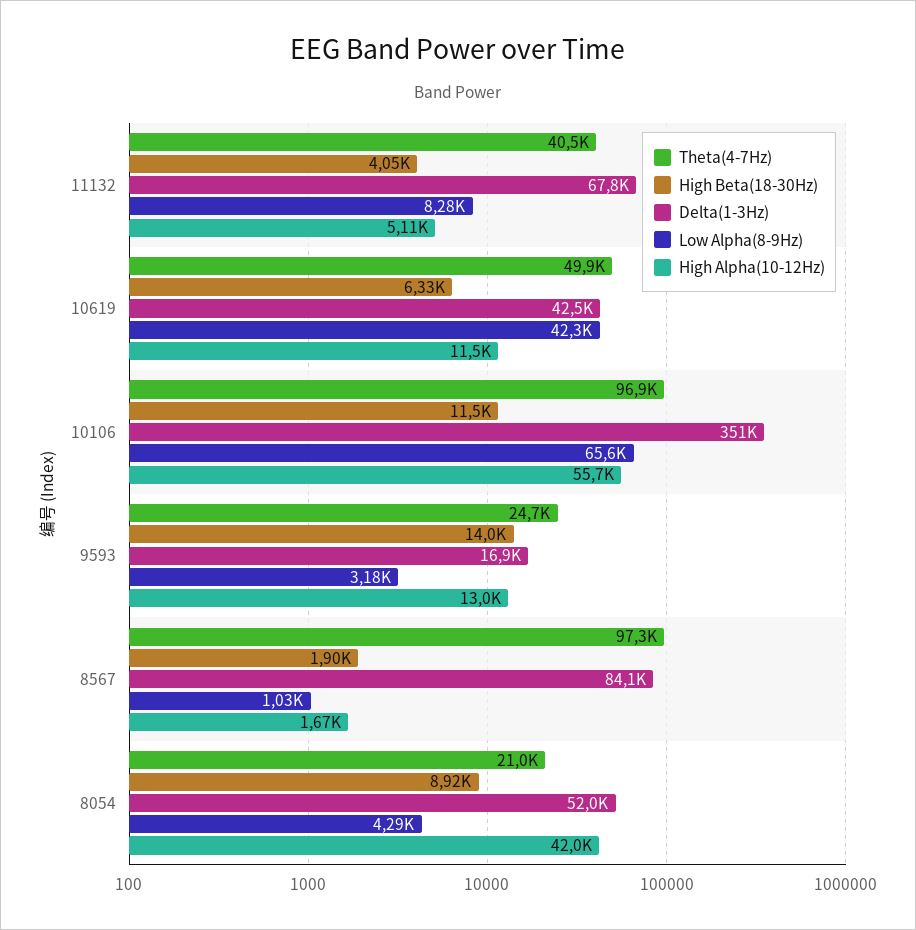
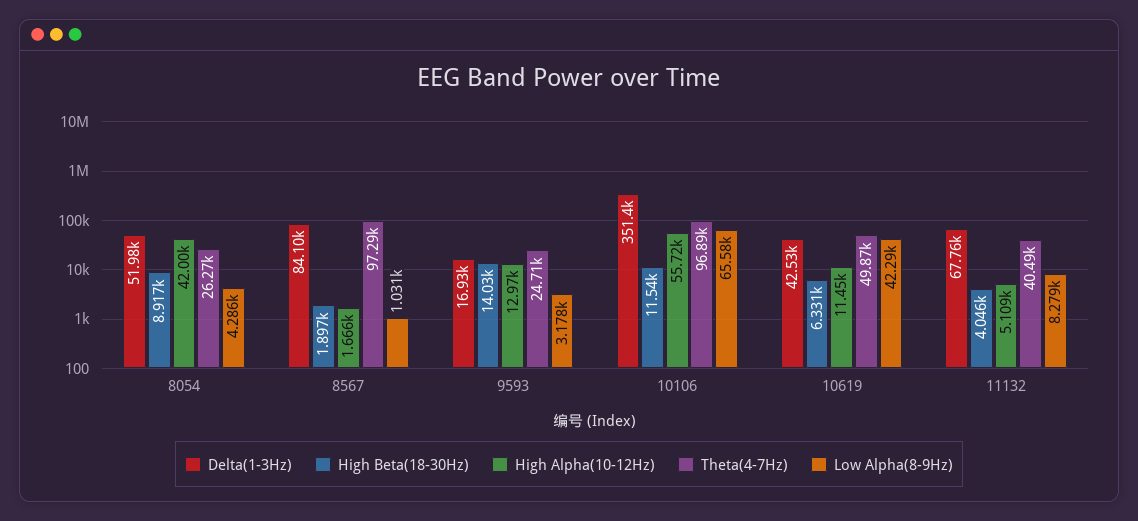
  {
    "Theta(4-7Hz)": {
      "11132": 40490,
      "10619": 49870,
      "10106": 96890,
      "9593": 24710,
      "8567": 97290,
-     "8054": 21000
+     "8054": 26270
    },
    "High Beta(18-30Hz)": {
      "11132": 4046,
      "10619": 6331,
      "10106": 11540,
      "9593": 14030,
      "8567": 1897,
      "8054": 8917
    },
    "Delta(1-3Hz)": {
      "11132": 67760,
      "10619": 42530,
      "10106": 351400,
      "9593": 16930,
      "8567": 84100,
      "8054": 51980
    },
    "Low Alpha(8-9Hz)": {
      "11132": 8279,
      "10619": 42290,
      "10106": 65580,
      "9593": 3178,
      "8567": 1031,
      "8054": 4286
    },
    "High Alpha(10-12Hz)": {
      "11132": 5109,
      "10619": 11450,
      "10106": 55720,
      "9593": 12970,
      "8567": 1666,
      "8054": 42000
    }
  }

